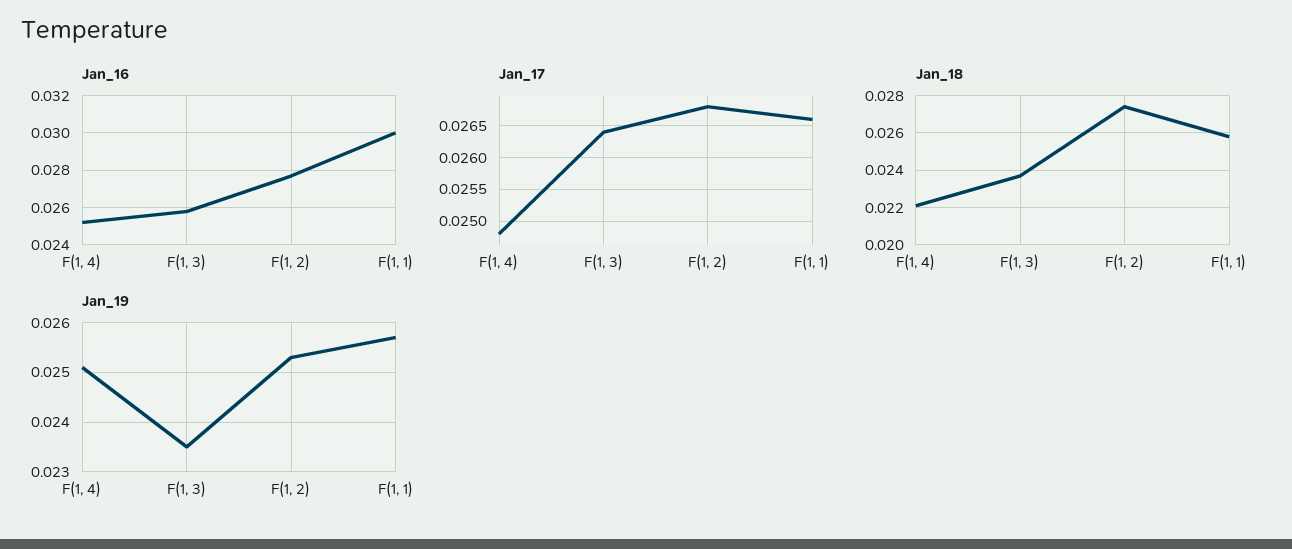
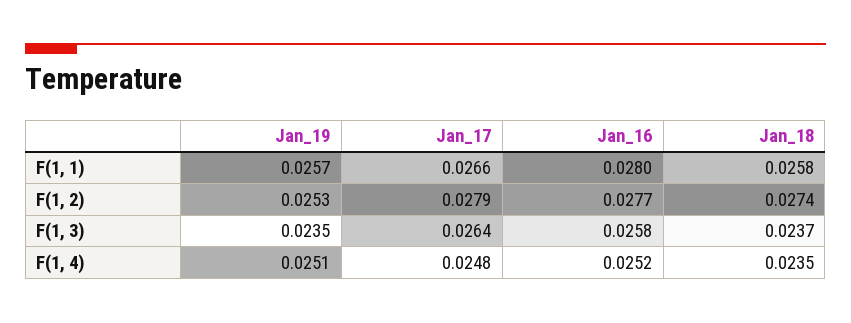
  {
    "Jan_16": {
      "F(1, 4)": 0.0252,
      "F(1, 3)": 0.0258,
      "F(1, 2)": 0.0277,
-     "F(1, 1)": 0.03
+     "F(1, 1)": 0.028
    },
    "Jan_17": {
      "F(1, 4)": 0.0248,
      "F(1, 3)": 0.0264,
-     "F(1, 2)": 0.0268,
+     "F(1, 2)": 0.0279,
      "F(1, 1)": 0.0266
    },
    "Jan_18": {
-     "F(1, 4)": 0.022,
+     "F(1, 4)": 0.0235,
      "F(1, 3)": 0.0237,
      "F(1, 2)": 0.0274,
      "F(1, 1)": 0.0258
    },
    "Jan_19": {
      "F(1, 4)": 0.0251,
      "F(1, 3)": 0.0235,
      "F(1, 2)": 0.0253,
      "F(1, 1)": 0.0257
    }
  }

